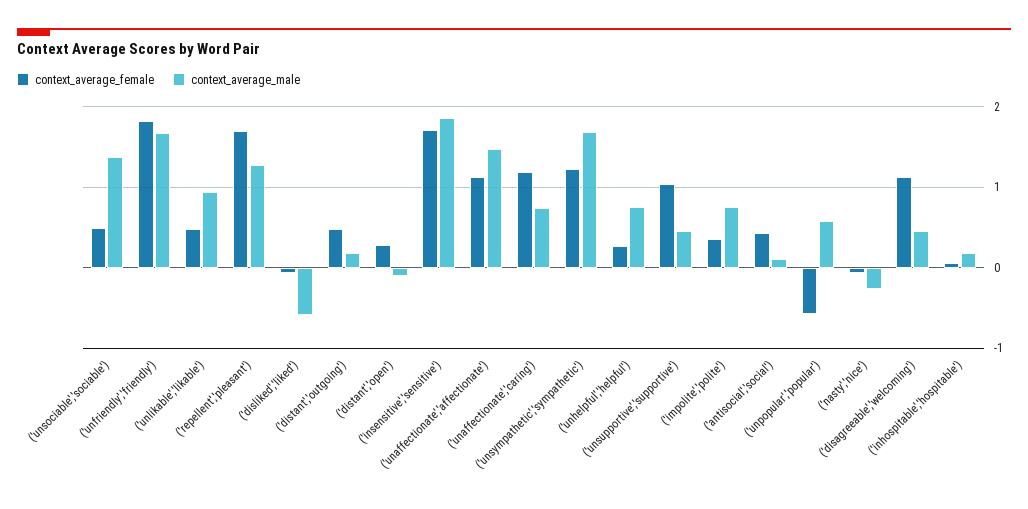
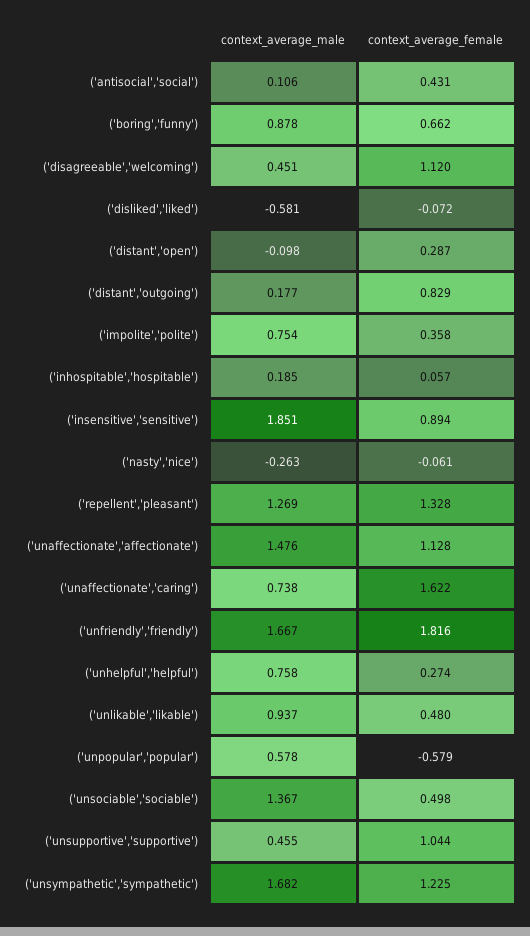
  {
    "context_average_female": {
      "('unsociable','sociable')": 0.498,
      "('unfriendly','friendly')": 1.816,
      "('unlikable','likable')": 0.48,
-     "('repellent','pleasant')": 1.7,
+     "('repellent','pleasant')": 1.328,
      "('disliked','liked')": -0.072,
-     "('distant','outgoing')": 0.5,
+     "('distant','outgoing')": 0.829,
      "('distant','open')": 0.287,
-     "('insensitive','sensitive')": 1.7,
+     "('insensitive','sensitive')": 0.894,
      "('unaffectionate','affectionate')": 1.128,
-     "('unaffectionate','caring')": 1.2,
+     "('unaffectionate','caring')": 1.622,
      "('unsympathetic','sympathetic')": 1.225,
      "('unhelpful','helpful')": 0.274,
      "('unsupportive','supportive')": 1.044,
      "('impolite','polite')": 0.358,
      "('antisocial','social')": 0.431,
      "('unpopular','popular')": -0.579,
      "('nasty','nice')": -0.061,
      "('disagreeable','welcoming')": 1.12,
-     "('inhospitable','hospitable')": 0.057
+     "('inhospitable','hospitable')": 0.057,
+     "('boring','funny')": 0.662
    },
    "context_average_male": {
      "('unsociable','sociable')": 1.367,
      "('unfriendly','friendly')": 1.667,
      "('unlikable','likable')": 0.937,
      "('repellent','pleasant')": 1.269,
      "('disliked','liked')": -0.581,
      "('distant','outgoing')": 0.177,
      "('distant','open')": -0.098,
      "('insensitive','sensitive')": 1.851,
      "('unaffectionate','affectionate')": 1.476,
      "('unaffectionate','caring')": 0.738,
      "('unsympathetic','sympathetic')": 1.682,
      "('unhelpful','helpful')": 0.758,
      "('unsupportive','supportive')": 0.455,
      "('impolite','polite')": 0.754,
      "('antisocial','social')": 0.106,
      "('unpopular','popular')": 0.578,
      "('nasty','nice')": -0.263,
      "('disagreeable','welcoming')": 0.451,
-     "('inhospitable','hospitable')": 0.185
+     "('inhospitable','hospitable')": 0.185,
+     "('boring','funny')": 0.878
    }
  }

